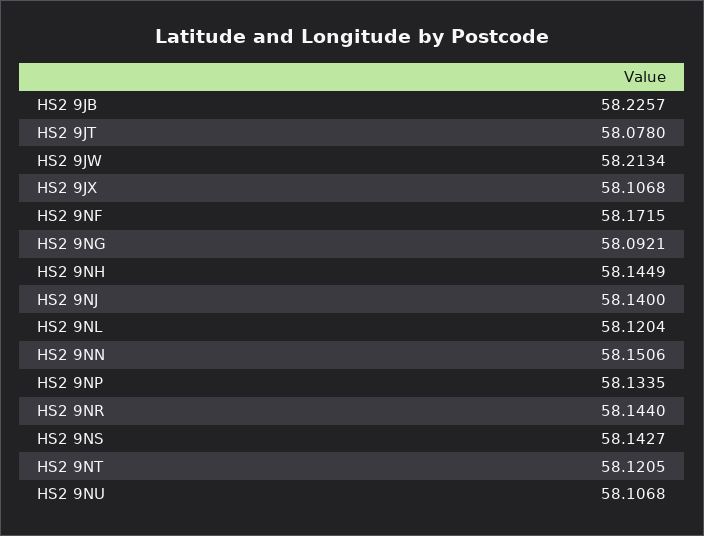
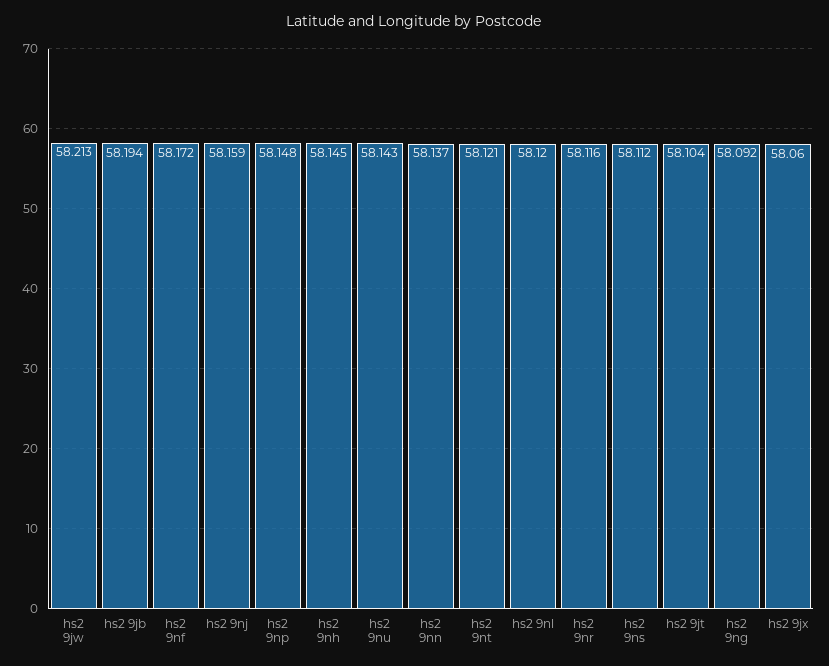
  {
-   "HS2 9JB": 58.2257,
+   "HS2 9JB": 58.194,
-   "HS2 9JT": 58.078,
+   "HS2 9JT": 58.104,
    "HS2 9JW": 58.2134,
-   "HS2 9JX": 58.1068,
+   "HS2 9JX": 58.06,
    "HS2 9NF": 58.1715,
    "HS2 9NG": 58.0921,
    "HS2 9NH": 58.1449,
-   "HS2 9NJ": 58.14,
+   "HS2 9NJ": 58.159,
    "HS2 9NL": 58.1204,
-   "HS2 9NN": 58.1506,
+   "HS2 9NN": 58.137,
-   "HS2 9NP": 58.1335,
+   "HS2 9NP": 58.148,
-   "HS2 9NR": 58.144,
+   "HS2 9NR": 58.116,
-   "HS2 9NS": 58.1427,
+   "HS2 9NS": 58.112,
    "HS2 9NT": 58.1205,
-   "HS2 9NU": 58.1068
+   "HS2 9NU": 58.143
  }

